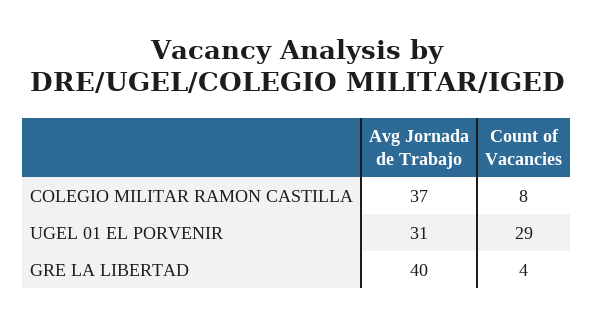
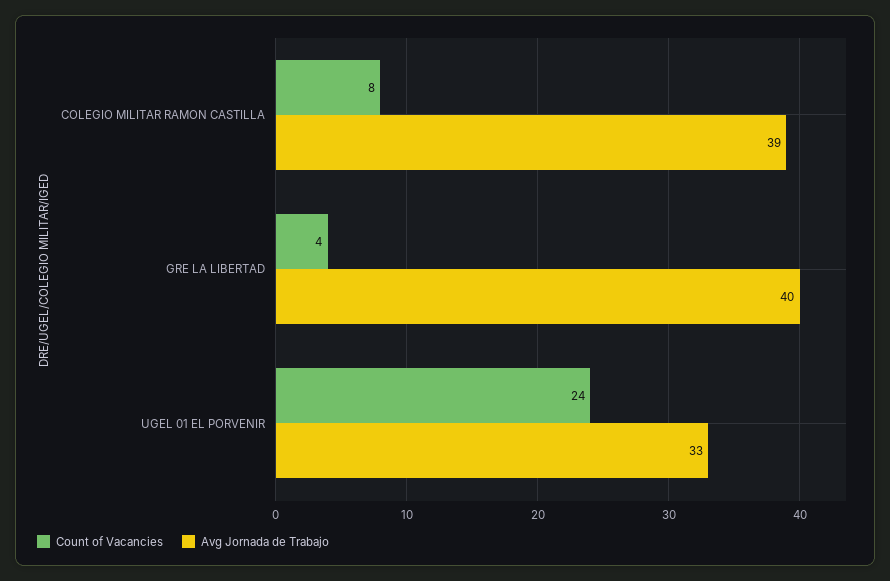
  {
    "Avg Jornada de Trabajo": {
-     "COLEGIO MILITAR RAMON CASTILLA": 37,
+     "COLEGIO MILITAR RAMON CASTILLA": 39,
-     "UGEL 01 EL PORVENIR": 31,
+     "UGEL 01 EL PORVENIR": 33,
      "GRE LA LIBERTAD": 40
    },
    "Count of Vacancies": {
      "COLEGIO MILITAR RAMON CASTILLA": 8,
-     "UGEL 01 EL PORVENIR": 29,
+     "UGEL 01 EL PORVENIR": 24,
      "GRE LA LIBERTAD": 4
    }
  }

